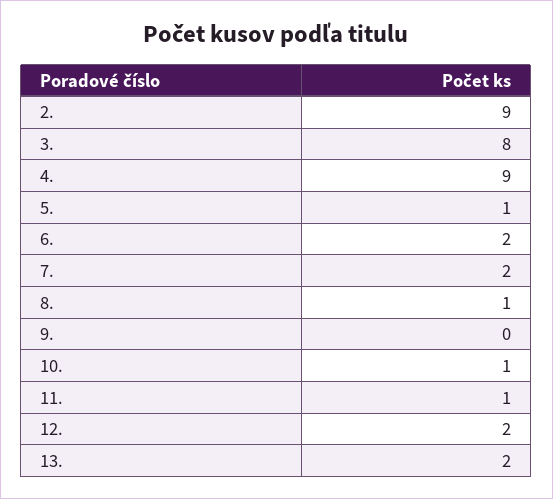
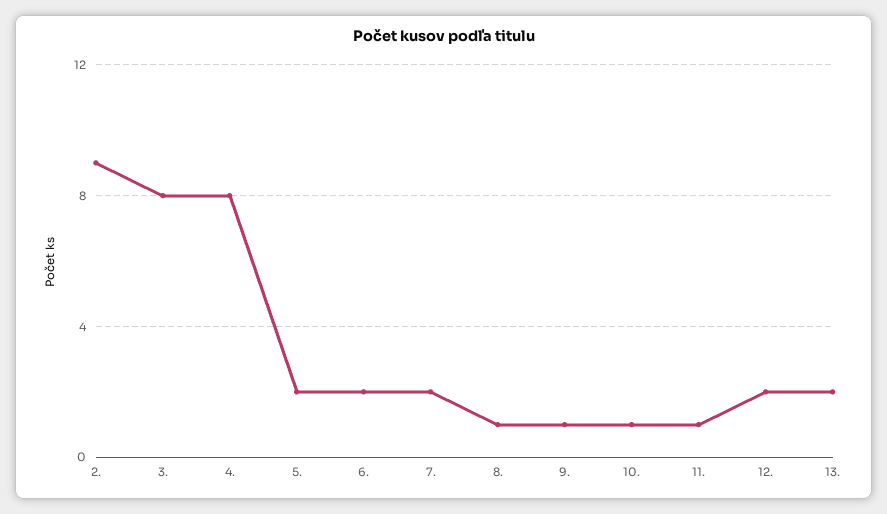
  {
    "2.": 9,
    "3.": 8,
-   "4.": 9,
+   "4.": 8,
-   "5.": 1,
+   "5.": 2,
    "6.": 2,
    "7.": 2,
    "8.": 1,
-   "9.": 0,
+   "9.": 1,
    "10.": 1,
    "11.": 1,
    "12.": 2,
    "13.": 2
  }

